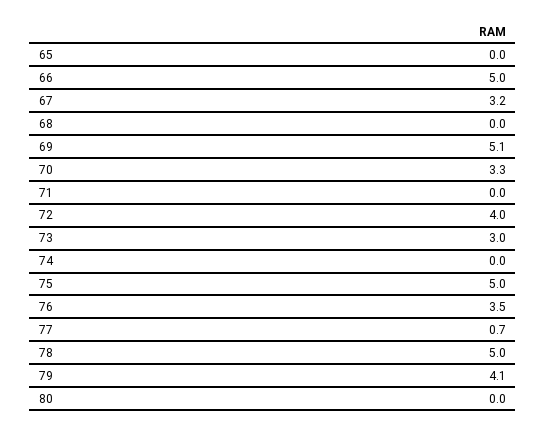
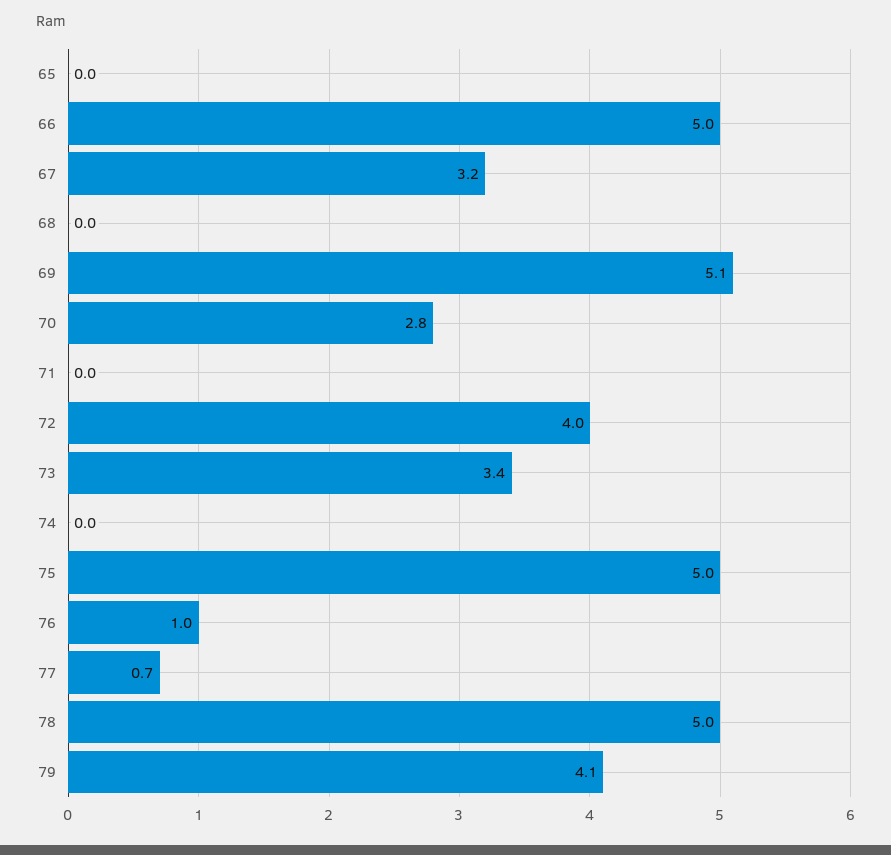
  {
    "65": 0,
    "66": 5,
    "67": 3.2,
    "68": 0,
    "69": 5.1,
-   "70": 3.3,
+   "70": 2.8,
    "71": 0,
    "72": 4,
-   "73": 3,
+   "73": 3.4,
    "74": 0,
    "75": 5,
-   "76": 3.5,
+   "76": 1,
    "77": 0.7,
    "78": 5,
-   "79": 4.1,
+   "79": 4.1
-   "80": 0
  }

